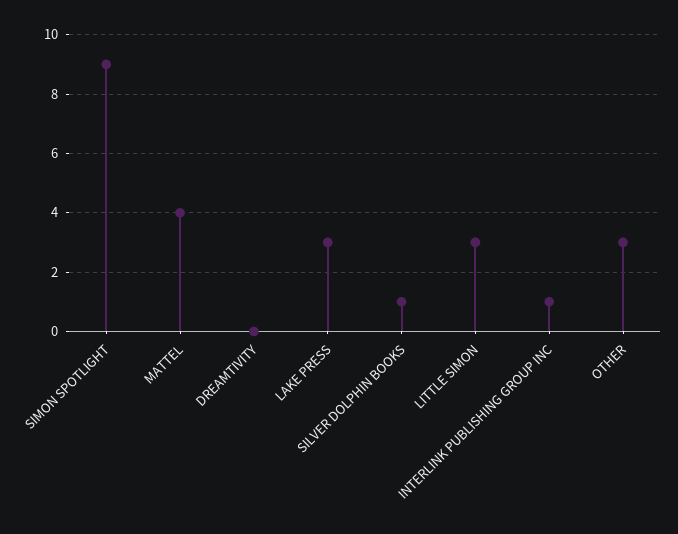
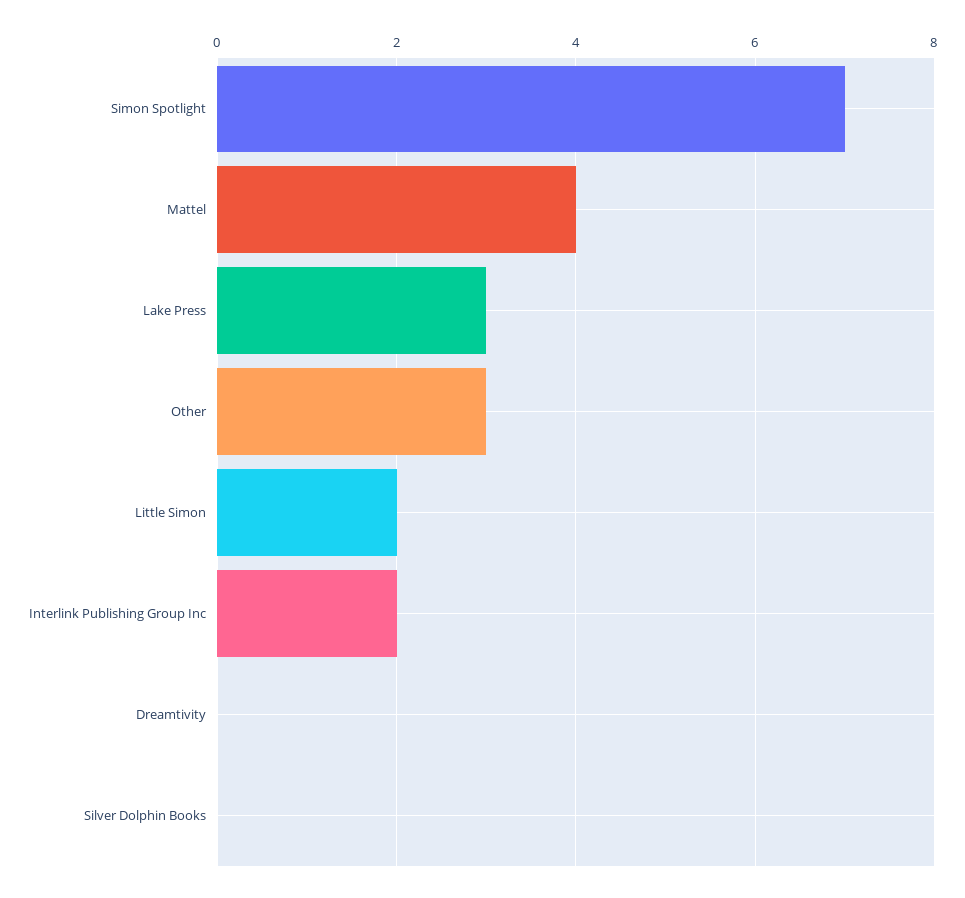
  {
-   "SIMON SPOTLIGHT": 9,
+   "SIMON SPOTLIGHT": 7,
    "MATTEL": 4,
    "DREAMTIVITY": 0,
    "LAKE PRESS": 3,
-   "SILVER DOLPHIN BOOKS": 1,
+   "SILVER DOLPHIN BOOKS": 0,
-   "LITTLE SIMON": 3,
+   "LITTLE SIMON": 2,
-   "INTERLINK PUBLISHING GROUP INC": 1,
+   "INTERLINK PUBLISHING GROUP INC": 2,
    "OTHER": 3
  }

